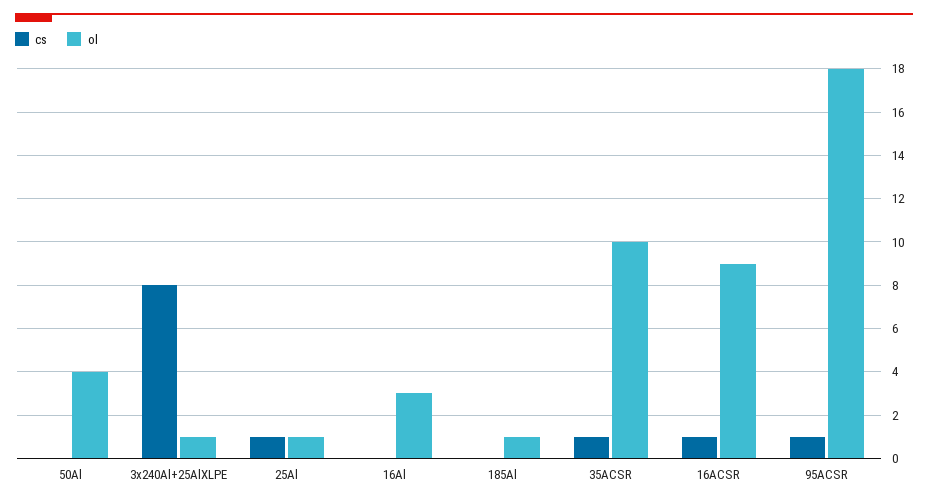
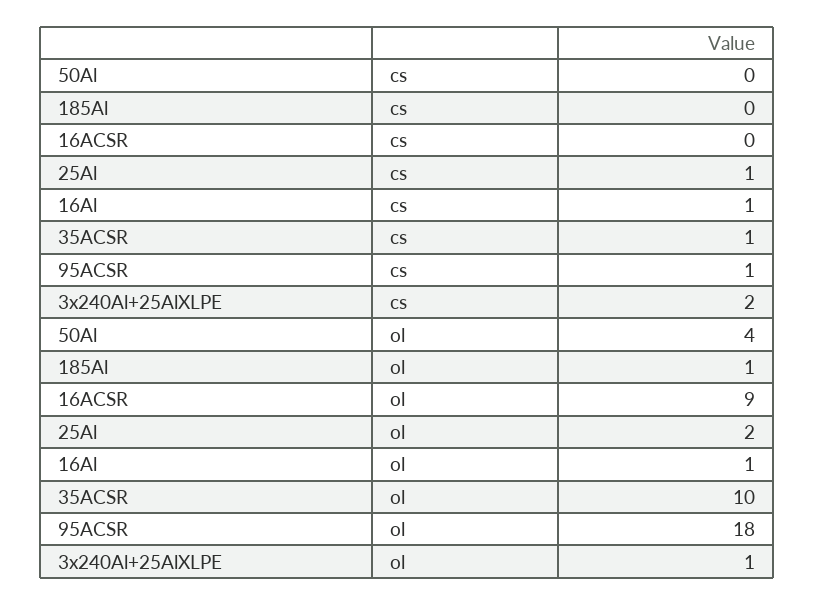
  {
    "cs": {
      "50Al": 0,
-     "3x240Al+25AlXLPE": 8,
+     "3x240Al+25AlXLPE": 2,
      "25Al": 1,
-     "16Al": 0,
+     "16Al": 1,
      "185Al": 0,
      "35ACSR": 1,
-     "16ACSR": 1,
+     "16ACSR": 0,
      "95ACSR": 1
    },
    "ol": {
      "50Al": 4,
      "3x240Al+25AlXLPE": 1,
-     "25Al": 1,
+     "25Al": 2,
-     "16Al": 3,
+     "16Al": 1,
      "185Al": 1,
      "35ACSR": 10,
      "16ACSR": 9,
      "95ACSR": 18
    }
  }

